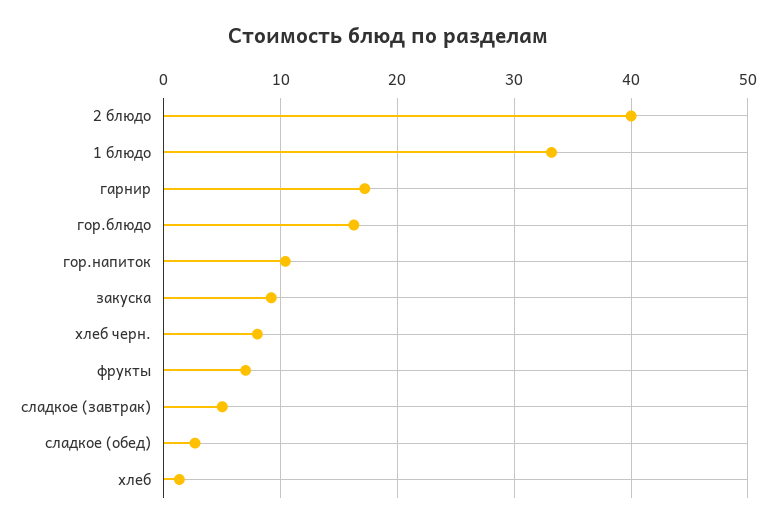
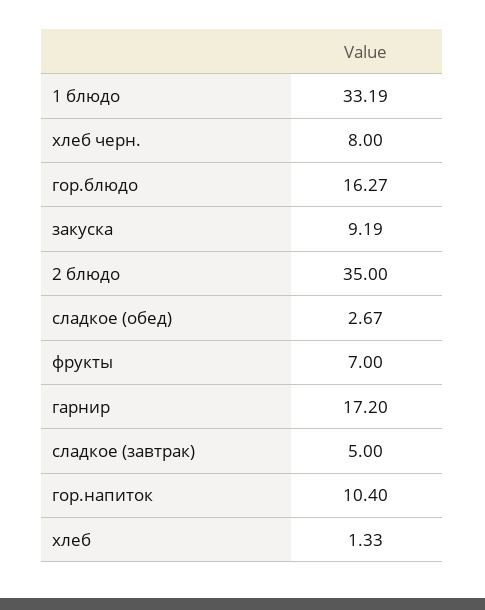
  {
-   "2 блюдо": 40,
+   "2 блюдо": 35,
    "1 блюдо": 33.19,
    "гарнир": 17.2,
    "гор.блюдо": 16.27,
    "гор.напиток": 10.4,
    "закуска": 9.19,
    "хлеб черн.": 8,
    "фрукты": 7,
    "сладкое (завтрак)": 5,
    "сладкое (обед)": 2.67,
    "хлеб": 1.33
  }

